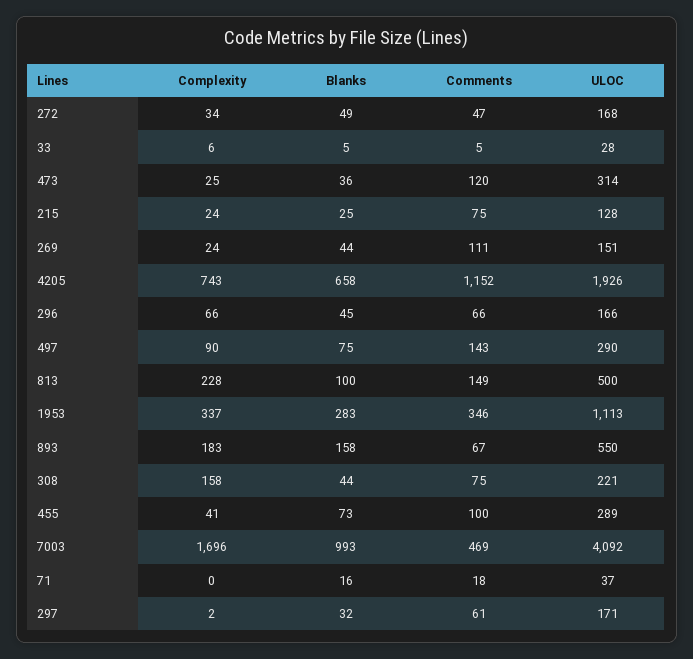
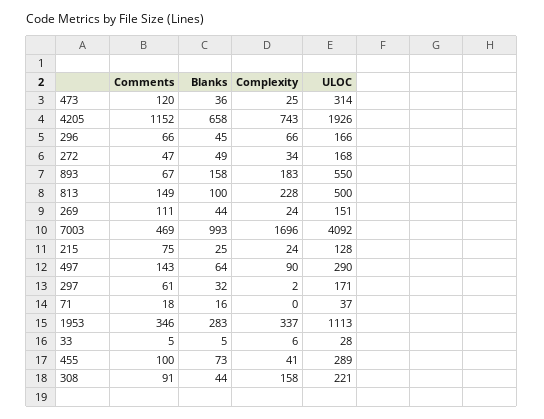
  {
    "Complexity": {
      "272": 34,
      "33": 6,
      "473": 25,
      "215": 24,
      "269": 24,
      "4205": 743,
      "296": 66,
      "497": 90,
      "813": 228,
      "1953": 337,
      "893": 183,
      "308": 158,
      "455": 41,
      "7003": 1696,
      "71": 0,
      "297": 2
    },
    "Blanks": {
      "272": 49,
      "33": 5,
      "473": 36,
      "215": 25,
      "269": 44,
      "4205": 658,
      "296": 45,
-     "497": 75,
+     "497": 64,
      "813": 100,
      "1953": 283,
      "893": 158,
      "308": 44,
      "455": 73,
      "7003": 993,
      "71": 16,
      "297": 32
    },
    "Comments": {
      "272": 47,
      "33": 5,
      "473": 120,
      "215": 75,
      "269": 111,
      "4205": 1152,
      "296": 66,
      "497": 143,
      "813": 149,
      "1953": 346,
      "893": 67,
-     "308": 75,
+     "308": 91,
      "455": 100,
      "7003": 469,
      "71": 18,
      "297": 61
    },
    "ULOC": {
      "272": 168,
      "33": 28,
      "473": 314,
      "215": 128,
      "269": 151,
      "4205": 1926,
      "296": 166,
      "497": 290,
      "813": 500,
      "1953": 1113,
      "893": 550,
      "308": 221,
      "455": 289,
      "7003": 4092,
      "71": 37,
      "297": 171
    }
  }

